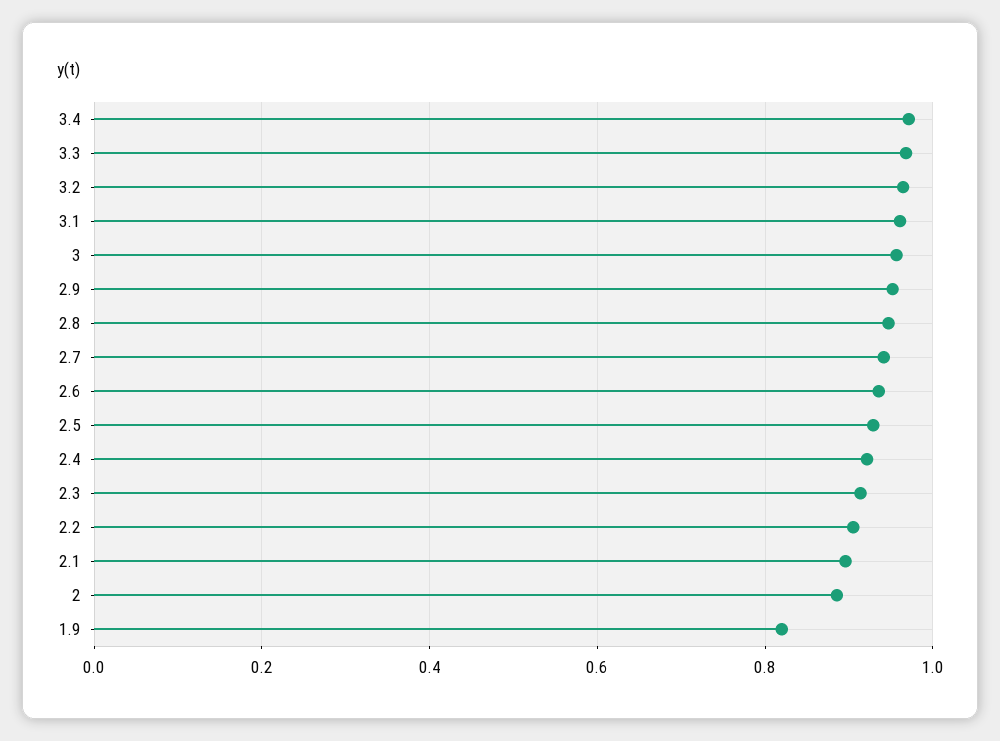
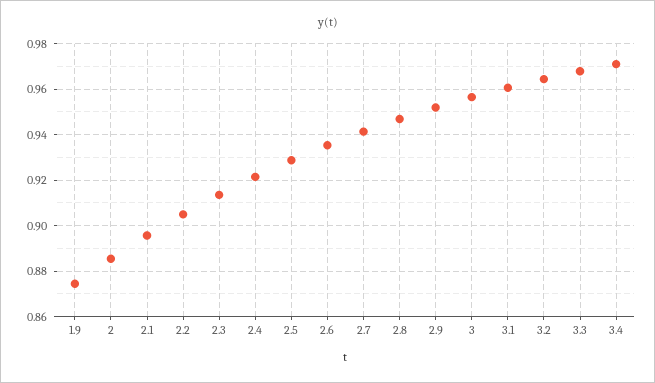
  {
    "3.4": 0.97,
    "3.3": 0.97,
    "3.2": 0.965,
    "3.1": 0.96,
    "3": 0.955,
    "2.9": 0.95,
    "2.8": 0.945,
    "2.7": 0.94,
    "2.6": 0.935,
    "2.5": 0.93,
    "2.4": 0.92,
    "2.3": 0.915,
    "2.2": 0.905,
    "2.1": 0.895,
    "2": 0.885,
-   "1.9": 0.82
+   "1.9": 0.875
  }

